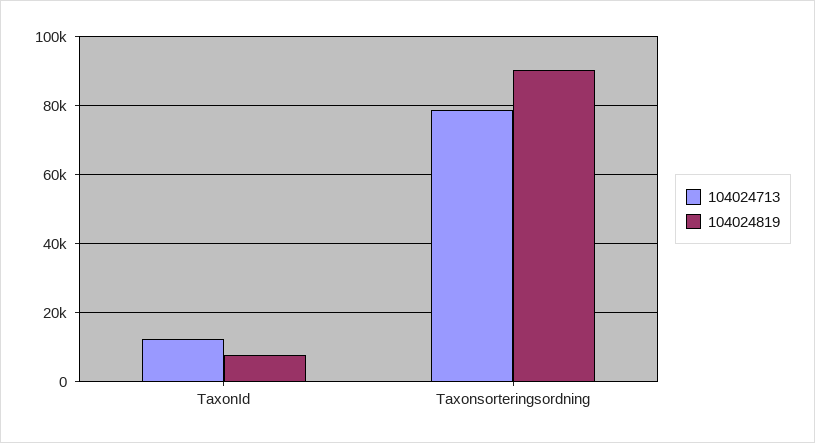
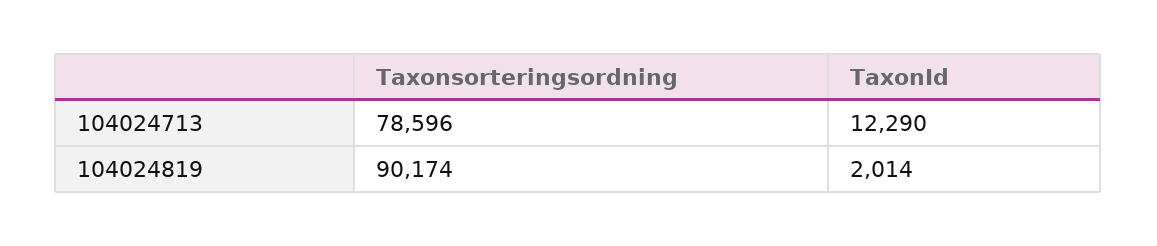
  {
    "104024713": {
      "TaxonId": 12290,
      "Taxonsorteringsordning": 78596
    },
    "104024819": {
-     "TaxonId": 8000,
+     "TaxonId": 2014,
      "Taxonsorteringsordning": 90174
    }
  }

